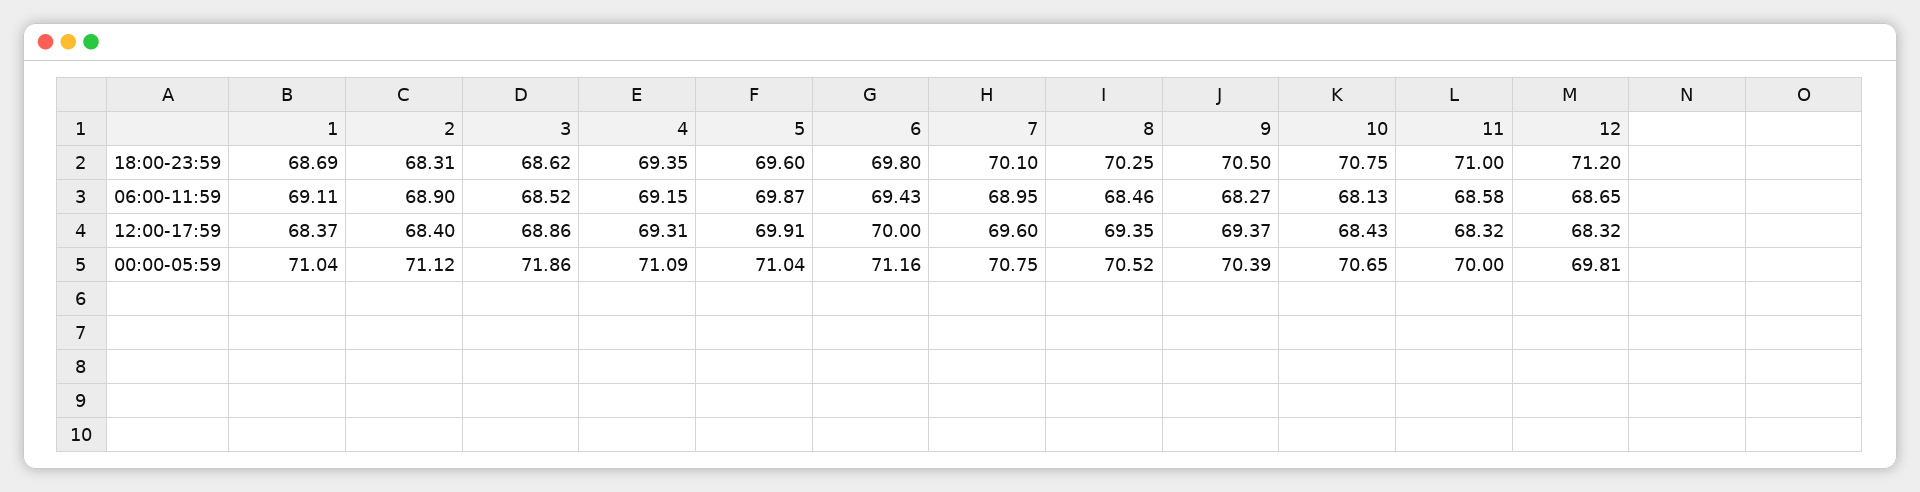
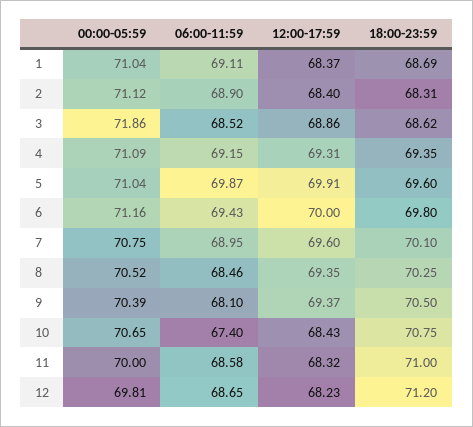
  {
    "1": {
      "18:00-23:59": 68.69,
      "06:00-11:59": 69.11,
      "12:00-17:59": 68.37,
      "00:00-05:59": 71.04
    },
    "2": {
      "18:00-23:59": 68.31,
      "06:00-11:59": 68.9,
      "12:00-17:59": 68.4,
      "00:00-05:59": 71.12
    },
    "3": {
      "18:00-23:59": 68.62,
      "06:00-11:59": 68.52,
      "12:00-17:59": 68.86,
      "00:00-05:59": 71.86
    },
    "4": {
      "18:00-23:59": 69.35,
      "06:00-11:59": 69.15,
      "12:00-17:59": 69.31,
      "00:00-05:59": 71.09
    },
    "5": {
      "18:00-23:59": 69.6,
      "06:00-11:59": 69.87,
      "12:00-17:59": 69.91,
      "00:00-05:59": 71.04
    },
    "6": {
      "18:00-23:59": 69.8,
      "06:00-11:59": 69.43,
      "12:00-17:59": 70,
      "00:00-05:59": 71.16
    },
    "7": {
      "18:00-23:59": 70.1,
      "06:00-11:59": 68.95,
      "12:00-17:59": 69.6,
      "00:00-05:59": 70.75
    },
    "8": {
      "18:00-23:59": 70.25,
      "06:00-11:59": 68.46,
      "12:00-17:59": 69.35,
      "00:00-05:59": 70.52
    },
    "9": {
      "18:00-23:59": 70.5,
-     "06:00-11:59": 68.27,
+     "06:00-11:59": 68.1,
      "12:00-17:59": 69.37,
      "00:00-05:59": 70.39
    },
    "10": {
      "18:00-23:59": 70.75,
-     "06:00-11:59": 68.13,
+     "06:00-11:59": 67.4,
      "12:00-17:59": 68.43,
      "00:00-05:59": 70.65
    },
    "11": {
      "18:00-23:59": 71,
      "06:00-11:59": 68.58,
      "12:00-17:59": 68.32,
      "00:00-05:59": 70
    },
    "12": {
      "18:00-23:59": 71.2,
      "06:00-11:59": 68.65,
-     "12:00-17:59": 68.32,
+     "12:00-17:59": 68.23,
      "00:00-05:59": 69.81
    }
  }

